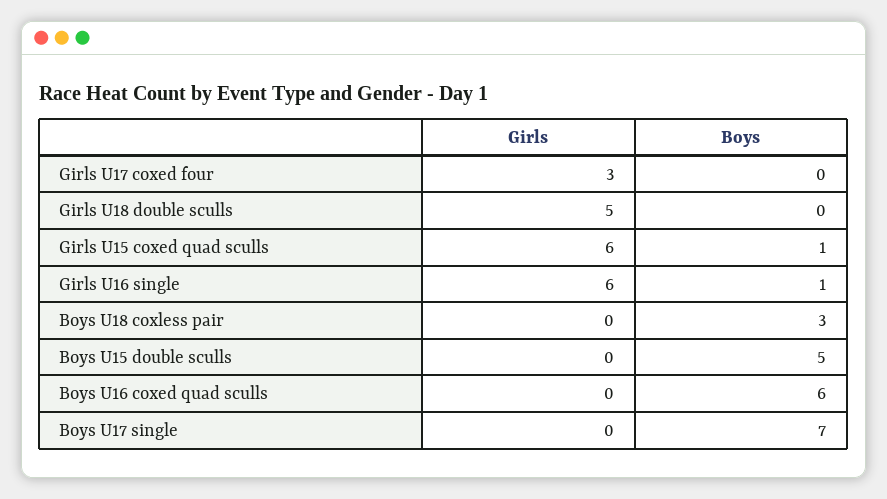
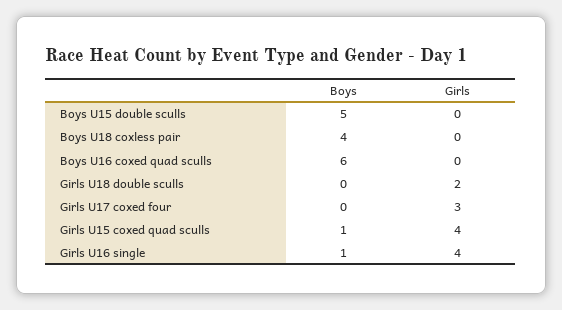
  {
    "Girls": {
      "Girls U17 coxed four": 3,
-     "Girls U18 double sculls": 5,
+     "Girls U18 double sculls": 2,
-     "Girls U15 coxed quad sculls": 6,
+     "Girls U15 coxed quad sculls": 4,
-     "Girls U16 single": 6,
+     "Girls U16 single": 4,
      "Boys U18 coxless pair": 0,
      "Boys U15 double sculls": 0,
-     "Boys U16 coxed quad sculls": 0,
+     "Boys U16 coxed quad sculls": 0
-     "Boys U17 single": 0
    },
    "Boys": {
      "Girls U17 coxed four": 0,
      "Girls U18 double sculls": 0,
      "Girls U15 coxed quad sculls": 1,
      "Girls U16 single": 1,
-     "Boys U18 coxless pair": 3,
+     "Boys U18 coxless pair": 4,
      "Boys U15 double sculls": 5,
-     "Boys U16 coxed quad sculls": 6,
+     "Boys U16 coxed quad sculls": 6
-     "Boys U17 single": 7
    }
  }

